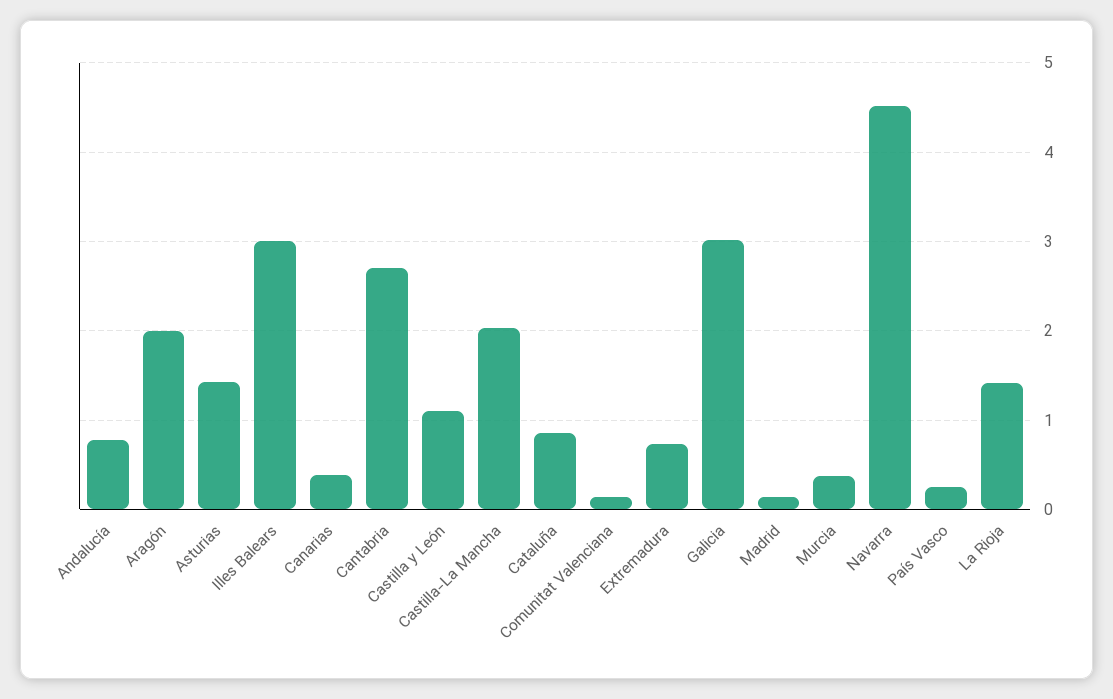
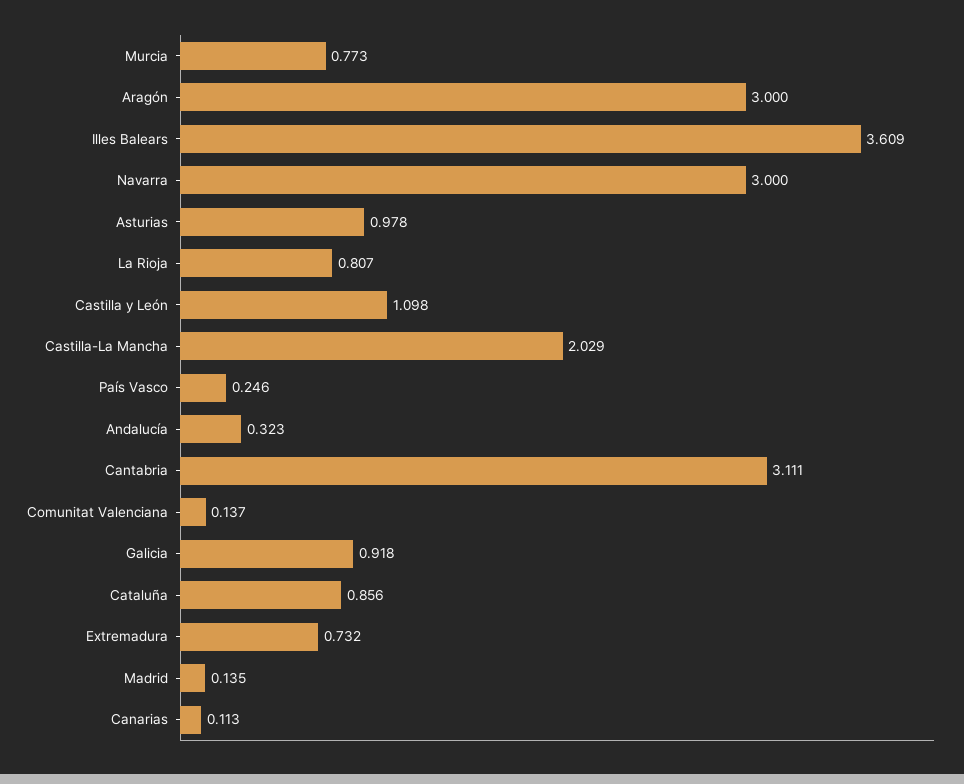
  {
-   "Andalucía": 0.8,
+   "Andalucía": 0.323,
-   "Aragón": 2,
+   "Aragón": 3,
-   "Asturias": 1.4,
+   "Asturias": 0.978,
-   "Illes Balears": 3,
+   "Illes Balears": 3.609,
-   "Canarias": 0.4,
+   "Canarias": 0.113,
-   "Cantabria": 2.7,
+   "Cantabria": 3.111,
    "Castilla y León": 1.098,
    "Castilla-La Mancha": 2.029,
    "Cataluña": 0.856,
    "Comunitat Valenciana": 0.137,
    "Extremadura": 0.732,
-   "Galicia": 3,
+   "Galicia": 0.918,
    "Madrid": 0.135,
-   "Murcia": 0.4,
+   "Murcia": 0.773,
-   "Navarra": 4.5,
+   "Navarra": 3,
    "País Vasco": 0.246,
-   "La Rioja": 1.4
+   "La Rioja": 0.807
  }

